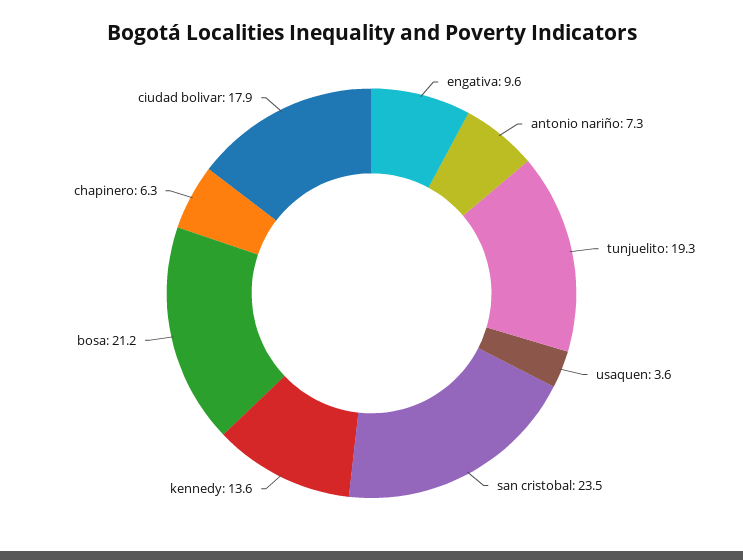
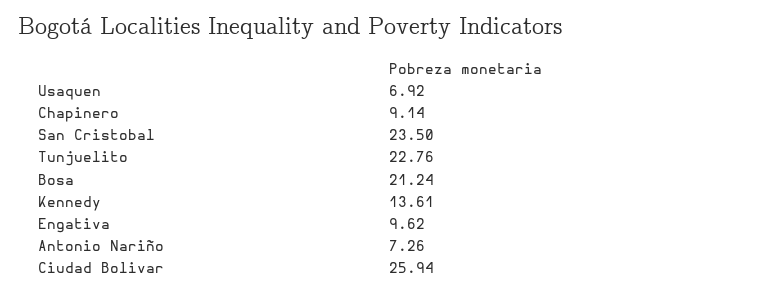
  {
    "engativa": 9.62,
    "antonio nariño": 7.26,
-   "tunjuelito": 19.3,
+   "tunjuelito": 22.76,
-   "usaquen": 3.6,
+   "usaquen": 6.92,
    "san cristobal": 23.5,
    "kennedy": 13.61,
    "bosa": 21.24,
-   "chapinero": 6.3,
+   "chapinero": 9.14,
-   "ciudad bolivar": 17.9
+   "ciudad bolivar": 25.94
  }

